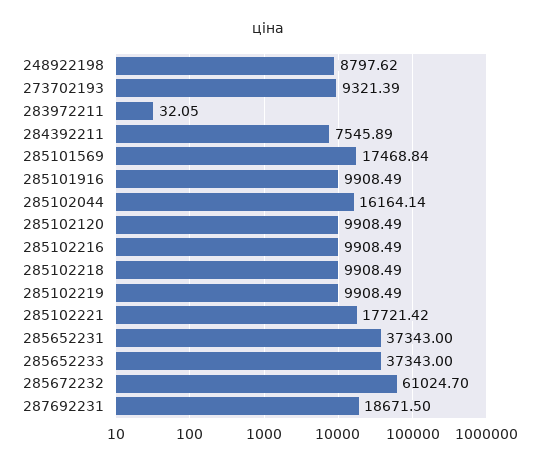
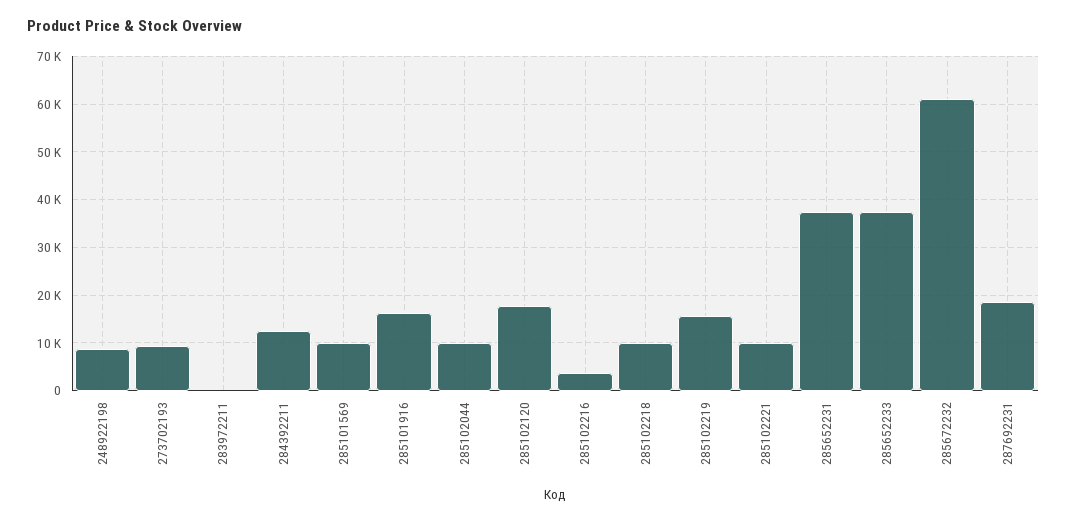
  {
    "248922198": 8797.62,
    "273702193": 9321.39,
    "283972211": 32.05,
-   "284392211": 7545.89,
+   "284392211": 12000,
-   "285101569": 17468.84,
+   "285101569": 10000,
-   "285101916": 9908.49,
+   "285101916": 16000,
-   "285102044": 16164.14,
+   "285102044": 10000,
-   "285102120": 9908.49,
+   "285102120": 18000,
-   "285102216": 9908.49,
+   "285102216": 4000,
    "285102218": 9908.49,
-   "285102219": 9908.49,
+   "285102219": 16000,
-   "285102221": 17721.42,
+   "285102221": 10000,
    "285652231": 37343,
    "285652233": 37343,
    "285672232": 61024.7,
    "287692231": 18671.5
  }

